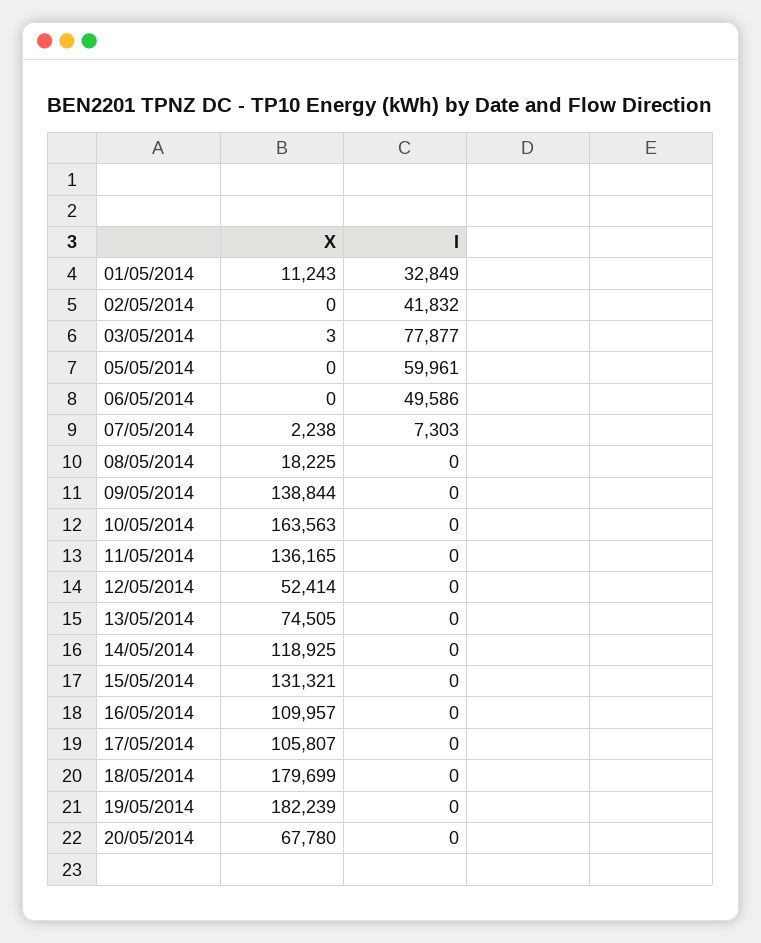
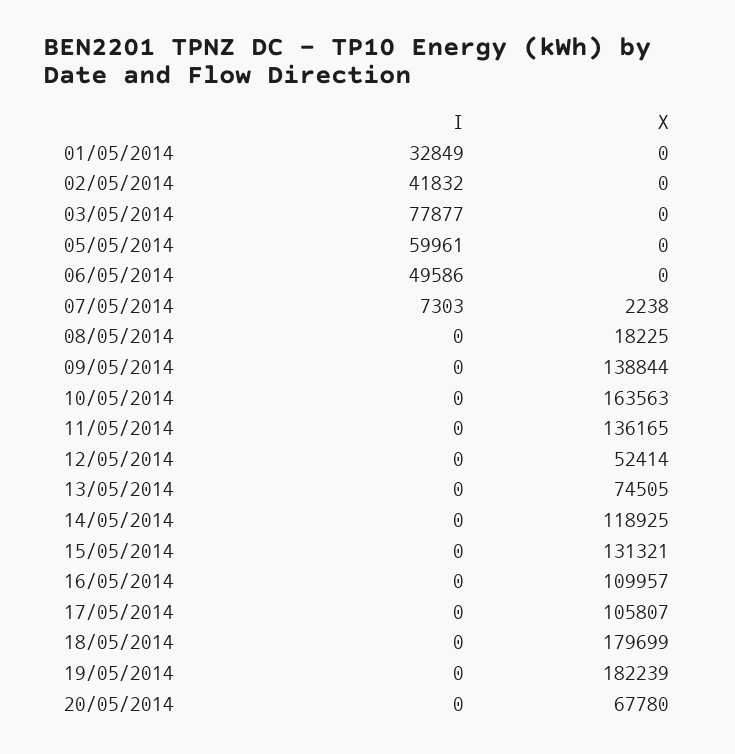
  {
    "X": {
-     "01/05/2014": 11243,
+     "01/05/2014": 0,
      "02/05/2014": 0,
-     "03/05/2014": 3,
+     "03/05/2014": 0,
      "05/05/2014": 0,
      "06/05/2014": 0,
      "07/05/2014": 2238,
      "08/05/2014": 18225,
      "09/05/2014": 138844,
      "10/05/2014": 163563,
      "11/05/2014": 136165,
      "12/05/2014": 52414,
      "13/05/2014": 74505,
      "14/05/2014": 118925,
      "15/05/2014": 131321,
      "16/05/2014": 109957,
      "17/05/2014": 105807,
      "18/05/2014": 179699,
      "19/05/2014": 182239,
      "20/05/2014": 67780
    },
    "I": {
      "01/05/2014": 32849,
      "02/05/2014": 41832,
      "03/05/2014": 77877,
      "05/05/2014": 59961,
      "06/05/2014": 49586,
      "07/05/2014": 7303,
      "08/05/2014": 0,
      "09/05/2014": 0,
      "10/05/2014": 0,
      "11/05/2014": 0,
      "12/05/2014": 0,
      "13/05/2014": 0,
      "14/05/2014": 0,
      "15/05/2014": 0,
      "16/05/2014": 0,
      "17/05/2014": 0,
      "18/05/2014": 0,
      "19/05/2014": 0,
      "20/05/2014": 0
    }
  }

